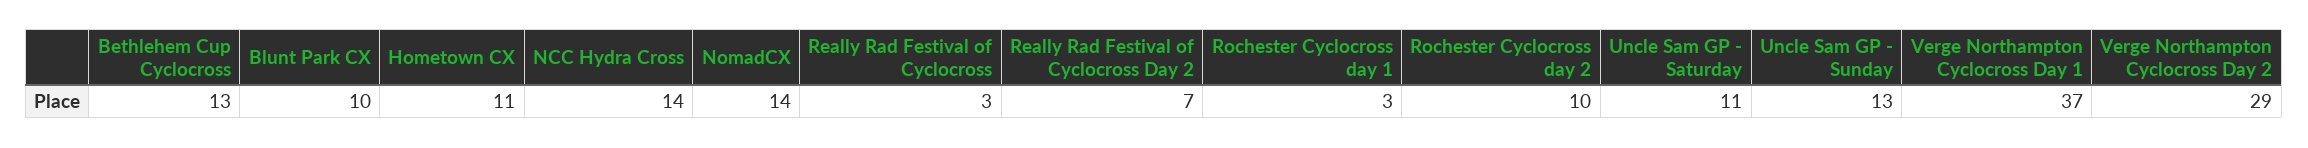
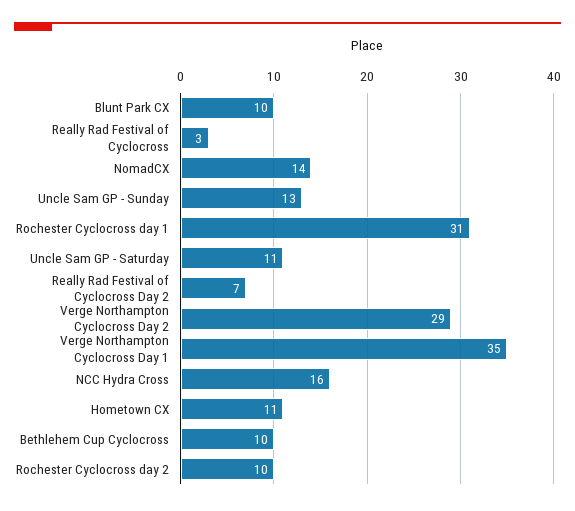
  {
-   "Bethlehem Cup Cyclocross": 13,
+   "Bethlehem Cup Cyclocross": 10,
    "Blunt Park CX": 10,
    "Hometown CX": 11,
-   "NCC Hydra Cross": 14,
+   "NCC Hydra Cross": 16,
    "NomadCX": 14,
    "Really Rad Festival of Cyclocross": 3,
    "Really Rad Festival of Cyclocross Day 2": 7,
-   "Rochester Cyclocross day 1": 3,
+   "Rochester Cyclocross day 1": 31,
    "Rochester Cyclocross day 2": 10,
    "Uncle Sam GP - Saturday": 11,
    "Uncle Sam GP - Sunday": 13,
-   "Verge Northampton Cyclocross Day 1": 37,
+   "Verge Northampton Cyclocross Day 1": 35,
    "Verge Northampton Cyclocross Day 2": 29
  }

